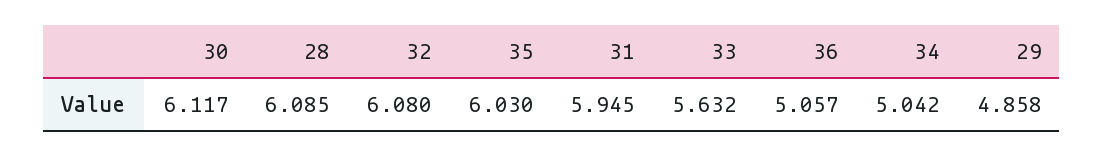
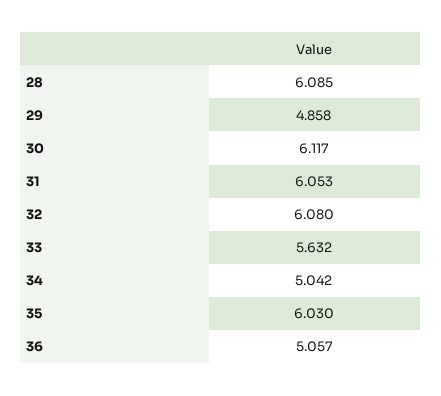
  {
    "30": 6.117,
    "28": 6.085,
    "32": 6.08,
    "35": 6.03,
-   "31": 5.945,
+   "31": 6.053,
    "33": 5.632,
    "36": 5.057,
    "34": 5.042,
    "29": 4.858
  }

